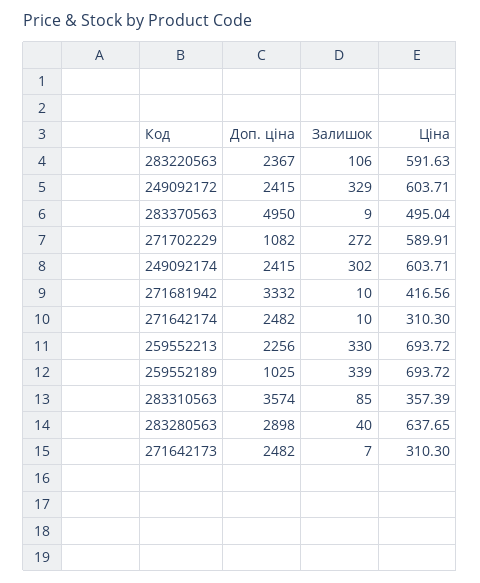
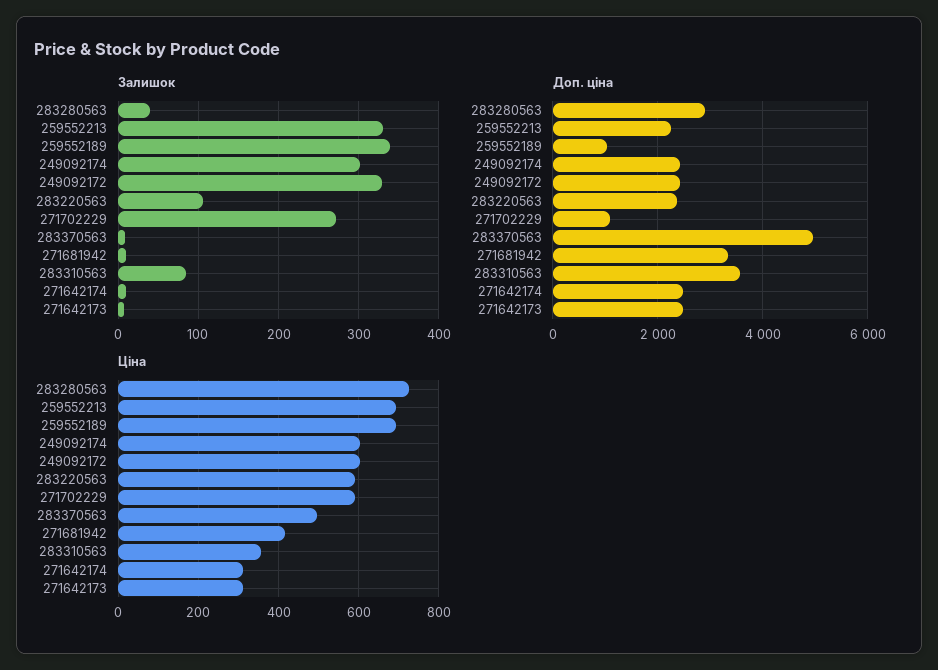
  {
    "Доп. ціна": {
      "283220563": 2367,
      "249092172": 2415,
      "283370563": 4950,
      "271702229": 1082,
      "249092174": 2415,
      "271681942": 3332,
      "271642174": 2482,
      "259552213": 2256,
      "259552189": 1025,
      "283310563": 3574,
      "283280563": 2898,
      "271642173": 2482
    },
    "Залишок": {
      "283220563": 106,
      "249092172": 329,
      "283370563": 9,
      "271702229": 272,
      "249092174": 302,
      "271681942": 10,
      "271642174": 10,
      "259552213": 330,
      "259552189": 339,
      "283310563": 85,
      "283280563": 40,
      "271642173": 7
    },
    "Ціна": {
      "283220563": 591.63,
      "249092172": 603.71,
      "283370563": 495.04,
      "271702229": 589.91,
      "249092174": 603.71,
      "271681942": 416.56,
      "271642174": 310.3,
      "259552213": 693.72,
      "259552189": 693.72,
      "283310563": 357.39,
-     "283280563": 637.65,
+     "283280563": 720,
      "271642173": 310.3
    }
  }

